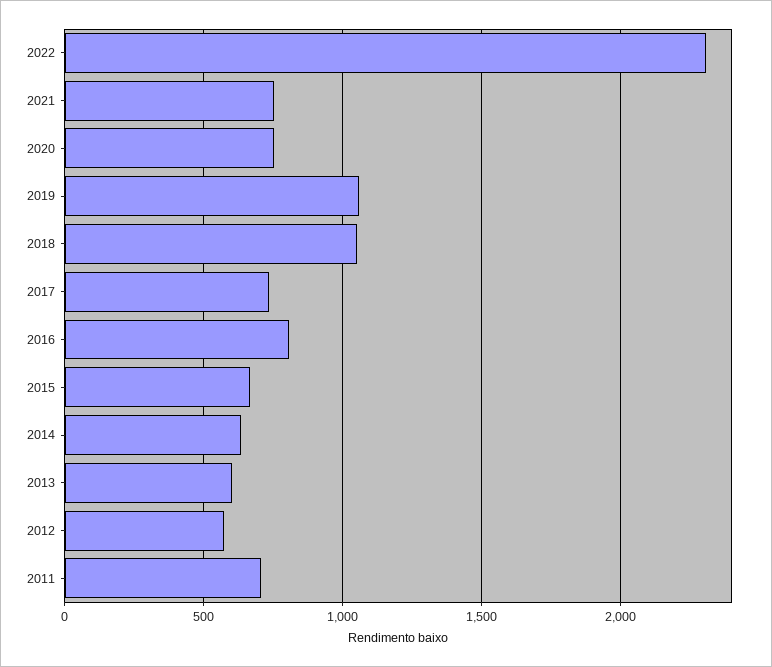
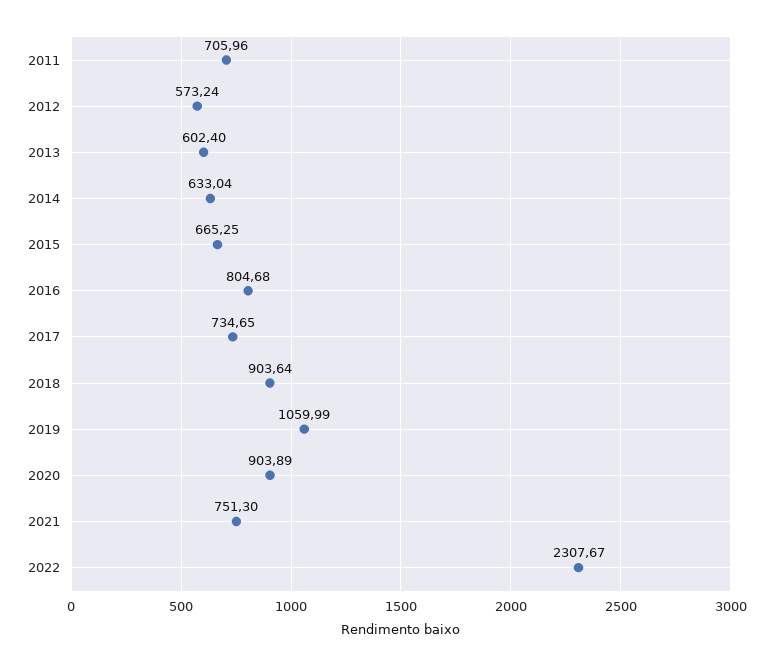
  {
    "2022": 2307.67,
    "2021": 751.3,
-   "2020": 750,
+   "2020": 903.89,
    "2019": 1059.99,
-   "2018": 1050,
+   "2018": 903.64,
    "2017": 734.65,
    "2016": 804.68,
    "2015": 665.25,
    "2014": 633.04,
    "2013": 602.4,
    "2012": 573.24,
    "2011": 705.96
  }

